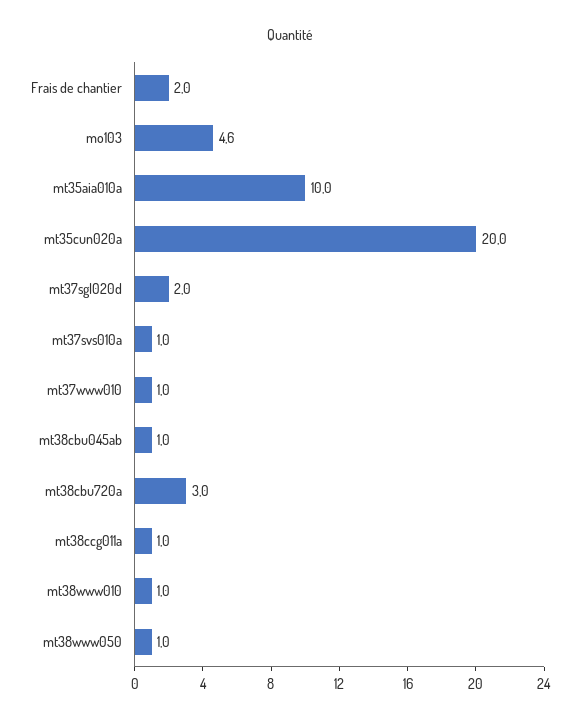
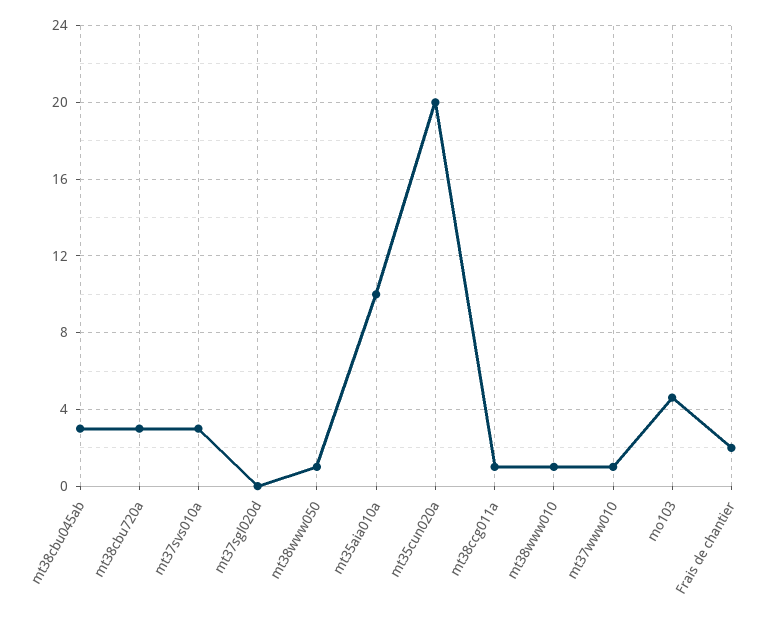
  {
    "Frais de chantier": 2,
    "mo103": 4.6,
    "mt35aia010a": 10,
    "mt35cun020a": 20,
-   "mt37sgl020d": 2,
+   "mt37sgl020d": 0,
-   "mt37svs010a": 1,
+   "mt37svs010a": 3,
    "mt37www010": 1,
-   "mt38cbu045ab": 1,
+   "mt38cbu045ab": 3,
    "mt38cbu720a": 3,
    "mt38ccg011a": 1,
    "mt38www010": 1,
    "mt38www050": 1
  }

